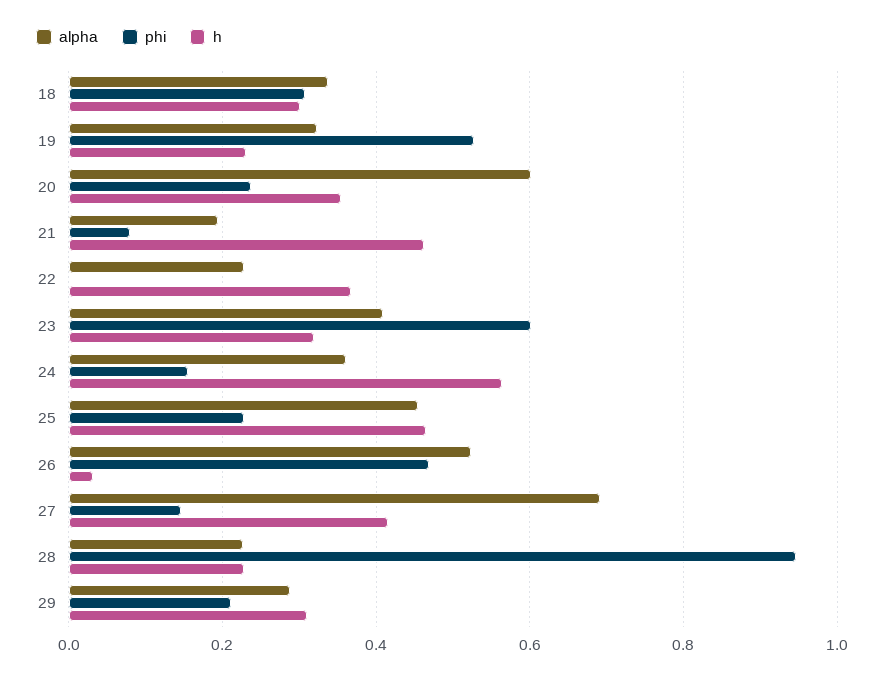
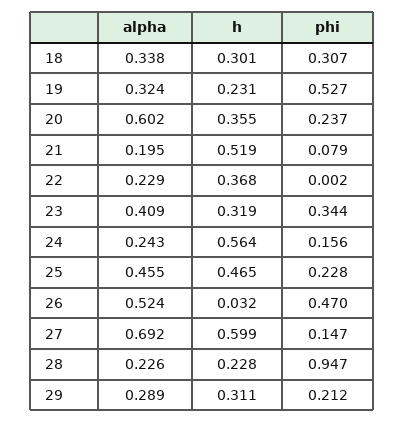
  {
    "alpha": {
      "18": 0.338,
      "19": 0.324,
      "20": 0.602,
      "21": 0.195,
      "22": 0.229,
      "23": 0.409,
-     "24": 0.36,
+     "24": 0.243,
      "25": 0.455,
      "26": 0.524,
      "27": 0.692,
      "28": 0.226,
      "29": 0.289
    },
    "phi": {
      "18": 0.307,
      "19": 0.527,
      "20": 0.237,
      "21": 0.079,
      "22": 0.002,
-     "23": 0.6,
+     "23": 0.344,
      "24": 0.156,
      "25": 0.228,
      "26": 0.47,
      "27": 0.147,
      "28": 0.947,
      "29": 0.212
    },
    "h": {
      "18": 0.301,
      "19": 0.231,
      "20": 0.355,
-     "21": 0.46,
+     "21": 0.519,
      "22": 0.368,
      "23": 0.319,
      "24": 0.564,
      "25": 0.465,
      "26": 0.032,
-     "27": 0.42,
+     "27": 0.599,
      "28": 0.228,
      "29": 0.311
    }
  }

